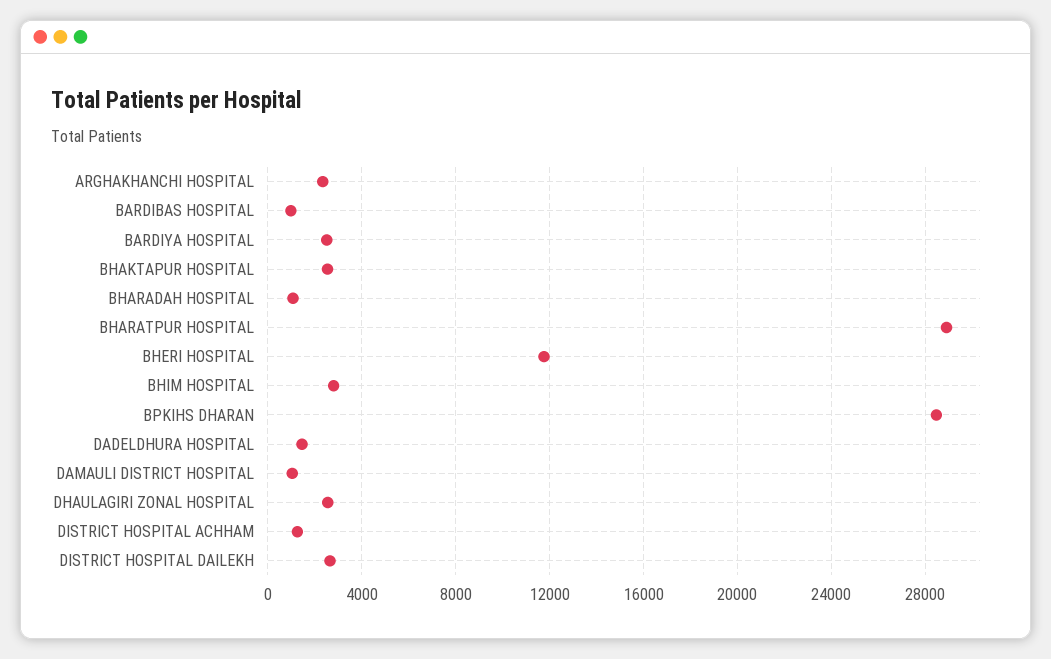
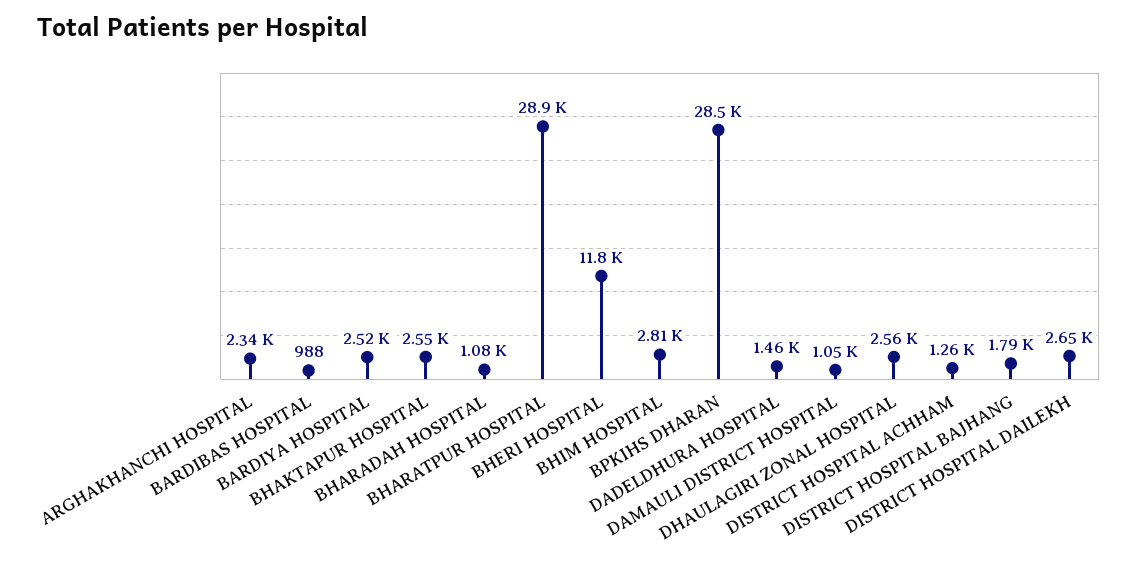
  {
    "ARGHAKHANCHI HOSPITAL": 2340,
    "BARDIBAS HOSPITAL": 988,
    "BARDIYA HOSPITAL": 2520,
    "BHAKTAPUR HOSPITAL": 2550,
    "BHARADAH HOSPITAL": 1080,
    "BHARATPUR HOSPITAL": 28900,
    "BHERI HOSPITAL": 11800,
    "BHIM HOSPITAL": 2810,
    "BPKIHS DHARAN": 28500,
    "DADELDHURA HOSPITAL": 1460,
    "DAMAULI DISTRICT HOSPITAL": 1050,
    "DHAULAGIRI ZONAL HOSPITAL": 2560,
    "DISTRICT HOSPITAL ACHHAM": 1260,
-   "DISTRICT HOSPITAL DAILEKH": 2650
+   "DISTRICT HOSPITAL DAILEKH": 2650,
+   "DISTRICT HOSPITAL BAJHANG": 1790
  }

